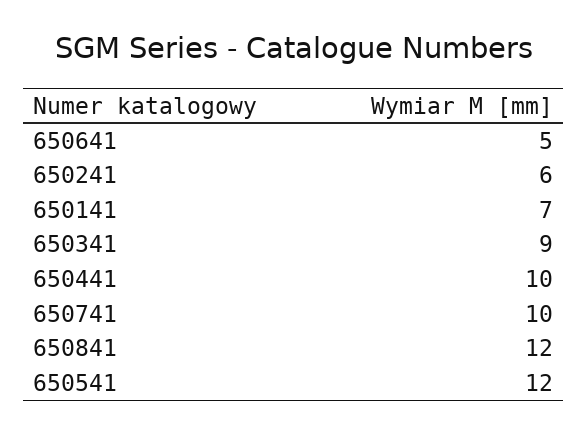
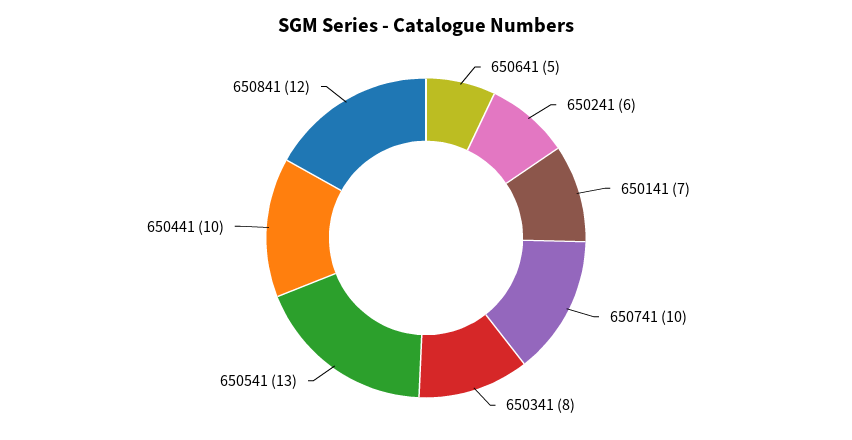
  {
    "650641": 5,
    "650241": 6,
    "650141": 7,
-   "650341": 9,
+   "650341": 8,
    "650441": 10,
    "650741": 10,
    "650841": 12,
-   "650541": 12
+   "650541": 13
  }

